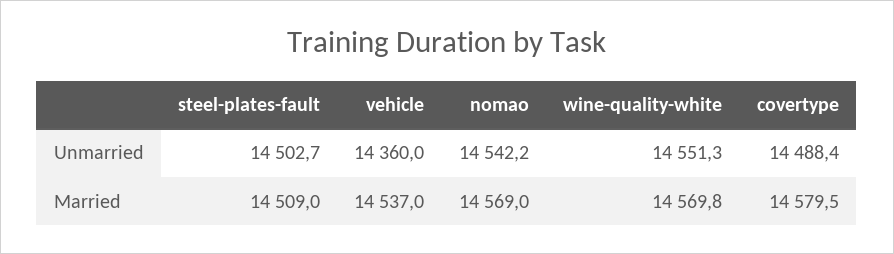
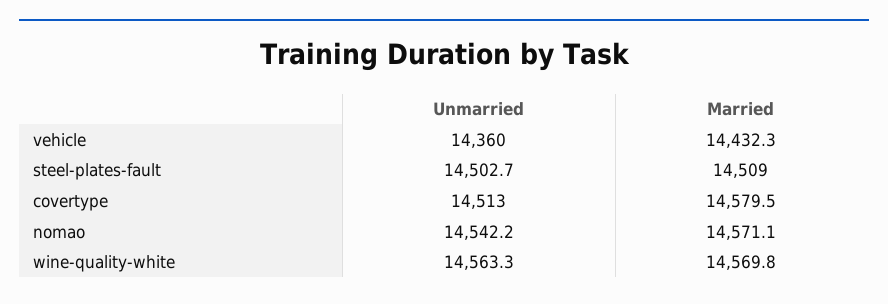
  {
    "steel-plates-fault": {
      "Unmarried": 14502.7,
      "Married": 14509
    },
    "vehicle": {
      "Unmarried": 14360,
-     "Married": 14537
+     "Married": 14432.3
    },
    "nomao": {
      "Unmarried": 14542.2,
-     "Married": 14569
+     "Married": 14571.1
    },
    "wine-quality-white": {
-     "Unmarried": 14551.3,
+     "Unmarried": 14563.3,
      "Married": 14569.8
    },
    "covertype": {
-     "Unmarried": 14488.4,
+     "Unmarried": 14513,
      "Married": 14579.5
    }
  }

